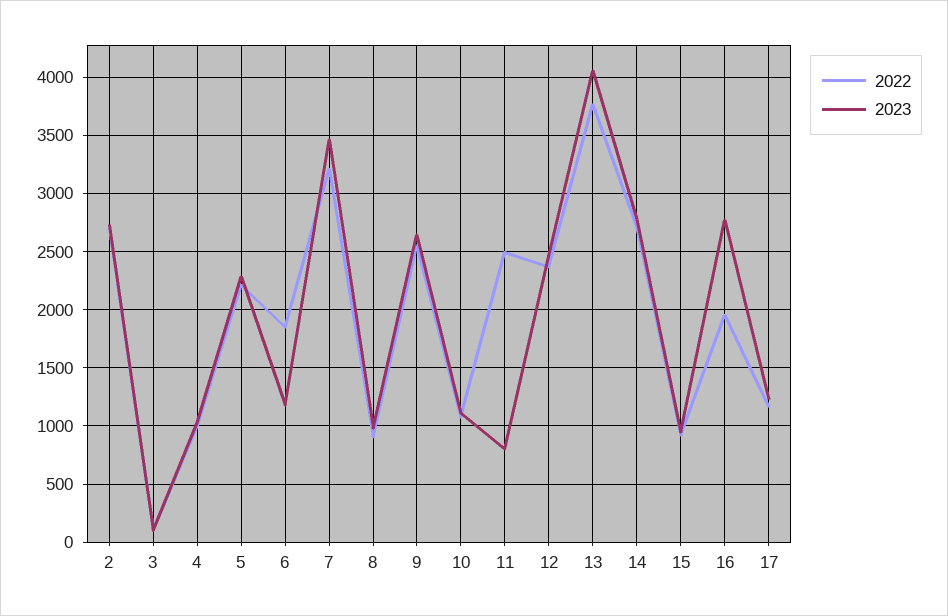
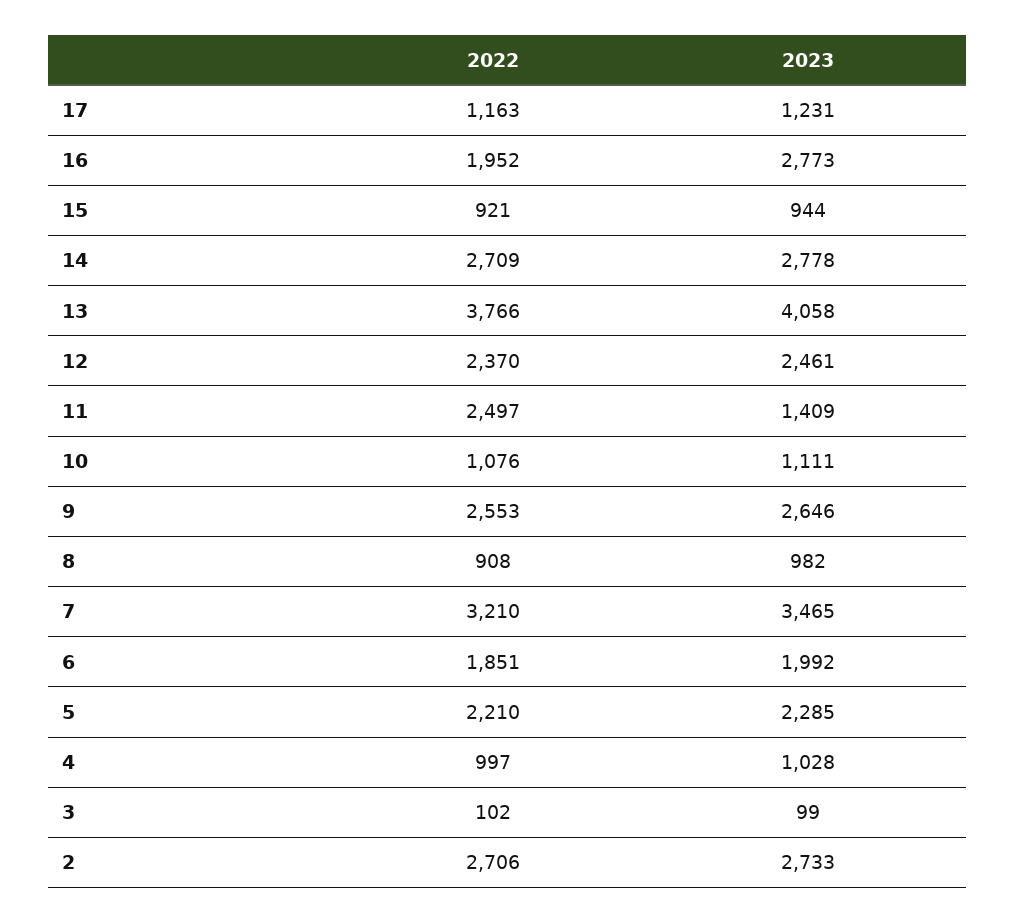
  {
    "2022": {
      "2": 2706,
      "3": 102,
      "4": 997,
      "5": 2210,
      "6": 1851,
      "7": 3210,
      "8": 908,
      "9": 2553,
      "10": 1076,
      "11": 2497,
      "12": 2370,
      "13": 3766,
      "14": 2709,
      "15": 921,
      "16": 1952,
      "17": 1163
    },
    "2023": {
      "2": 2733,
      "3": 99,
      "4": 1028,
      "5": 2285,
-     "6": 1200,
+     "6": 1992,
      "7": 3465,
      "8": 982,
      "9": 2646,
      "10": 1111,
-     "11": 800,
+     "11": 1409,
      "12": 2461,
      "13": 4058,
      "14": 2778,
      "15": 944,
      "16": 2773,
      "17": 1231
    }
  }

